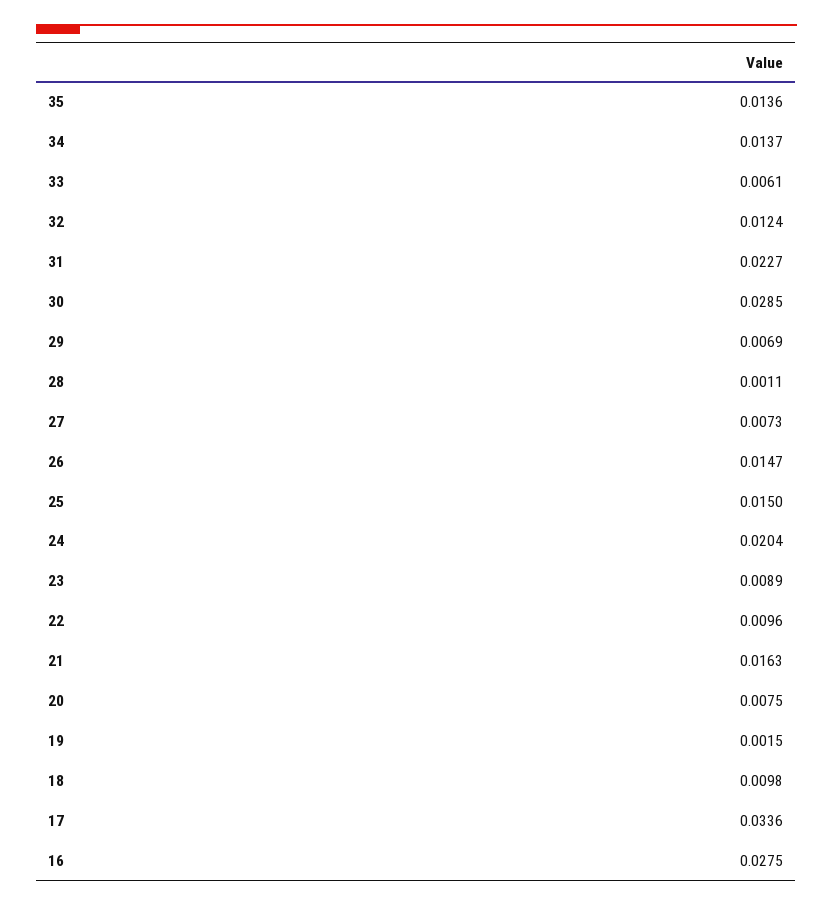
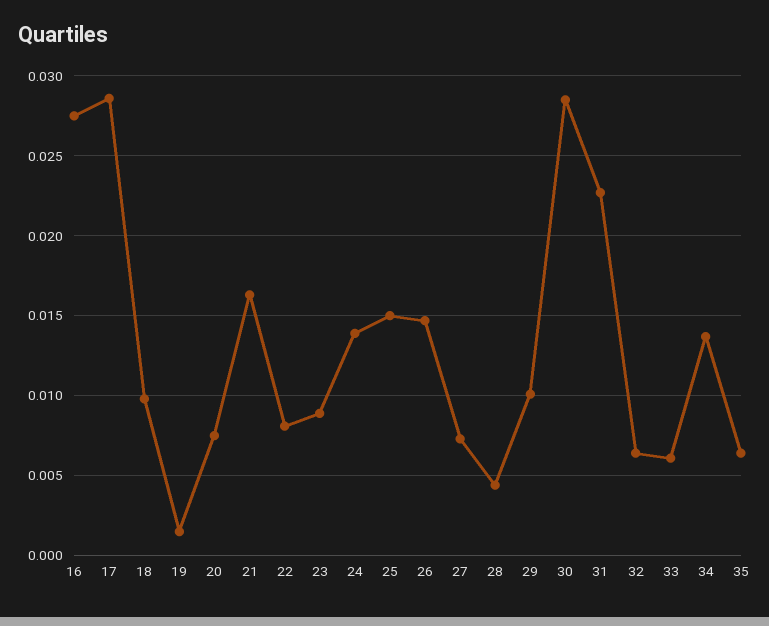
  {
-   "35": 0.0136,
+   "35": 0.0065,
    "34": 0.0137,
    "33": 0.0061,
-   "32": 0.0124,
+   "32": 0.0065,
    "31": 0.0227,
    "30": 0.0285,
-   "29": 0.0069,
+   "29": 0.01,
-   "28": 0.0011,
+   "28": 0.0045,
    "27": 0.0073,
    "26": 0.0147,
    "25": 0.015,
-   "24": 0.0204,
+   "24": 0.014,
    "23": 0.0089,
-   "22": 0.0096,
+   "22": 0.008,
    "21": 0.0163,
    "20": 0.0075,
    "19": 0.0015,
    "18": 0.0098,
-   "17": 0.0336,
+   "17": 0.0285,
    "16": 0.0275
  }

